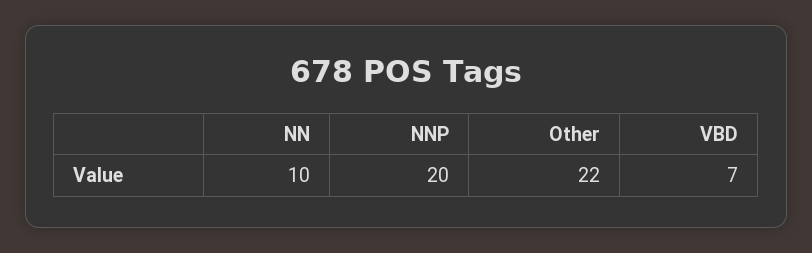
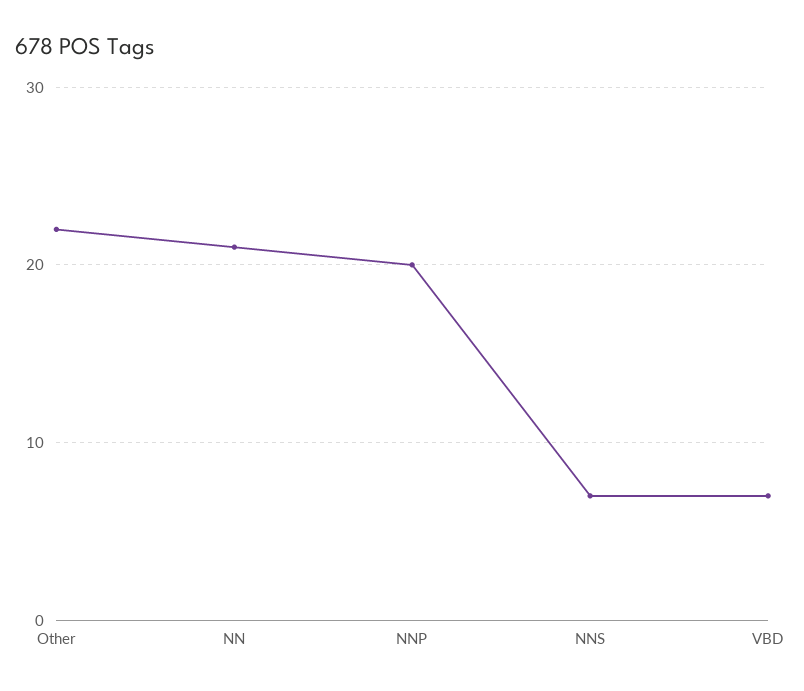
  {
-   "NN": 10,
+   "NN": 21,
    "NNP": 20,
    "Other": 22,
-   "VBD": 7
+   "VBD": 7,
+   "NNS": 7
  }

